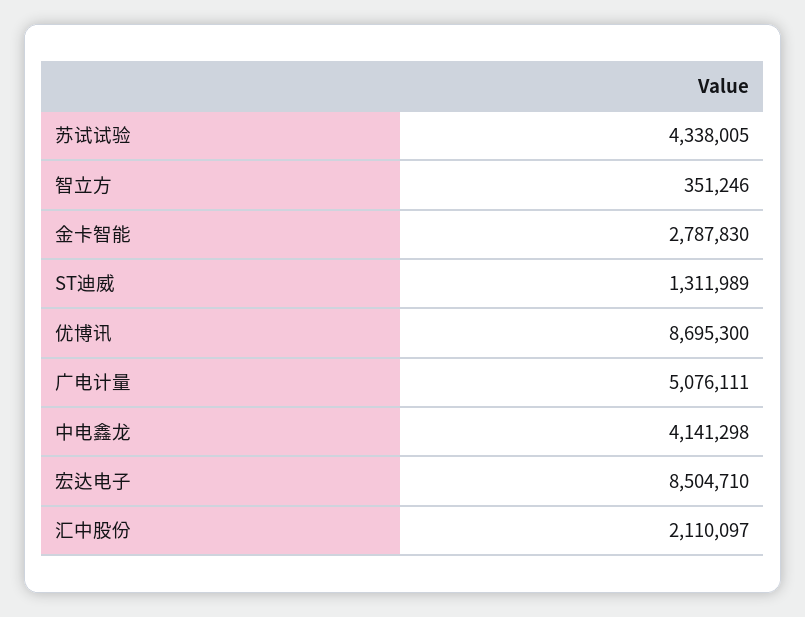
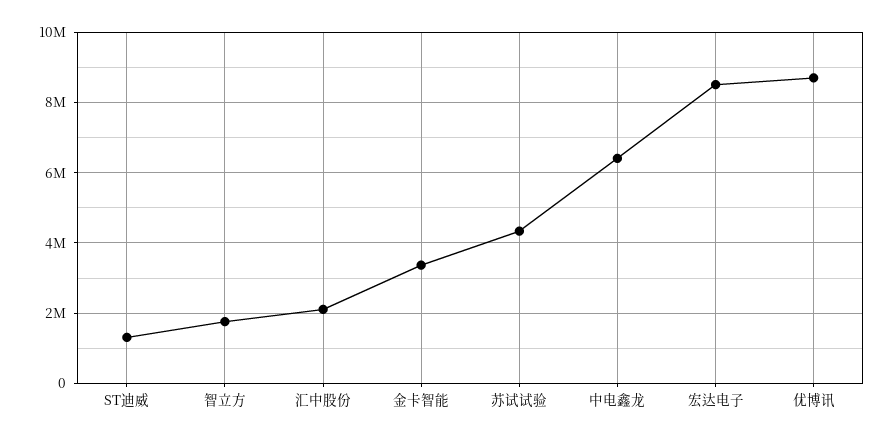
  {
    "苏试试验": 4338005,
-   "智立方": 351246,
+   "智立方": 1800000,
-   "金卡智能": 2787830,
+   "金卡智能": 3400000,
    "ST迪威": 1311989,
    "优博讯": 8695300,
-   "广电计量": 5076111,
-   "中电鑫龙": 4141298,
+   "中电鑫龙": 6400000,
    "宏达电子": 8504710,
    "汇中股份": 2110097
  }

